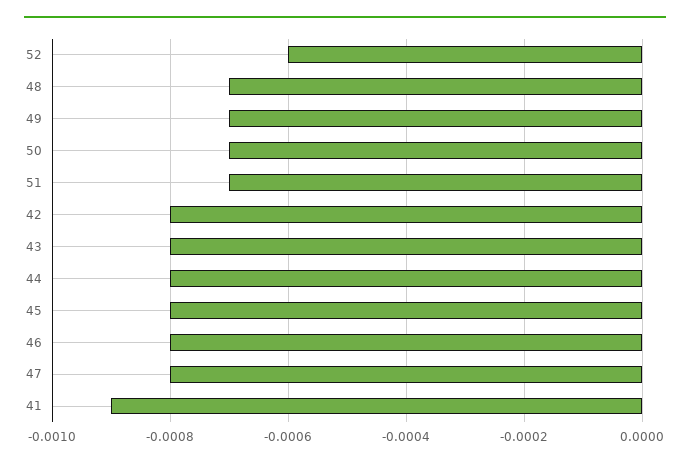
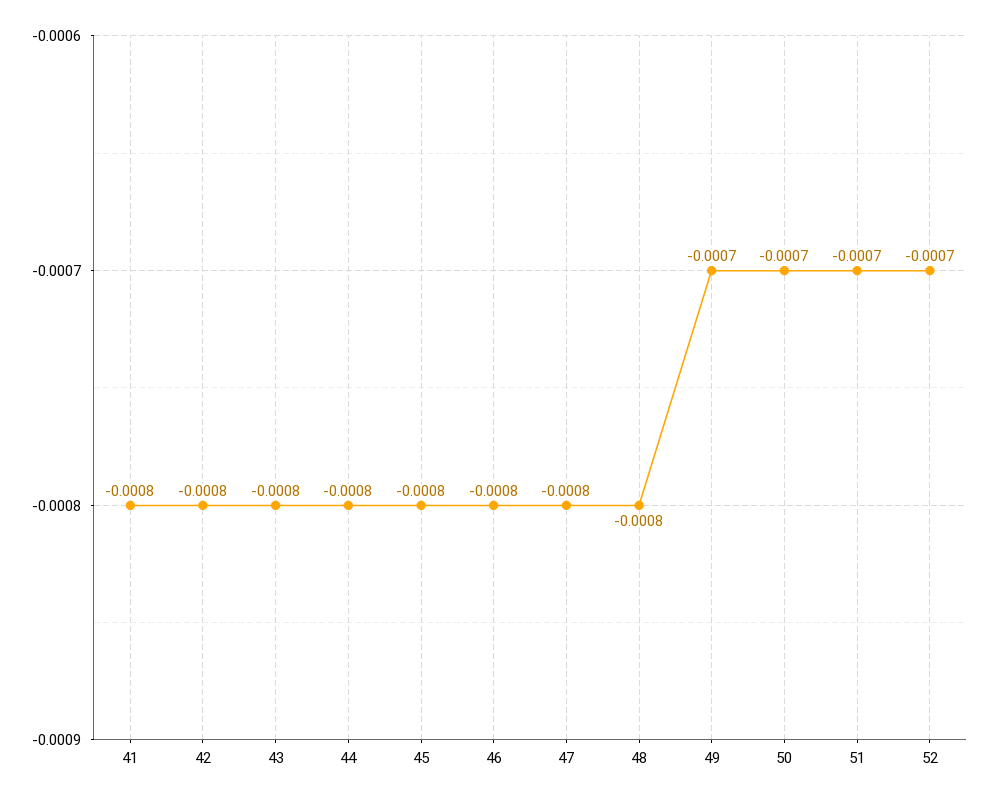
  {
-   "52": -0.0006,
+   "52": -0.0007,
-   "48": -0.0007,
+   "48": -0.0008,
    "49": -0.0007,
    "50": -0.0007,
    "51": -0.0007,
    "42": -0.0008,
    "43": -0.0008,
    "44": -0.0008,
    "45": -0.0008,
    "46": -0.0008,
    "47": -0.0008,
-   "41": -0.0009
+   "41": -0.0008
  }

